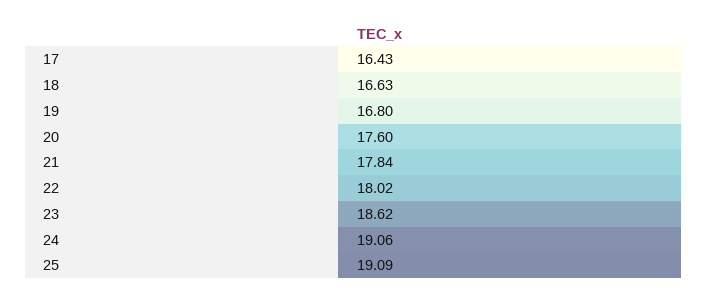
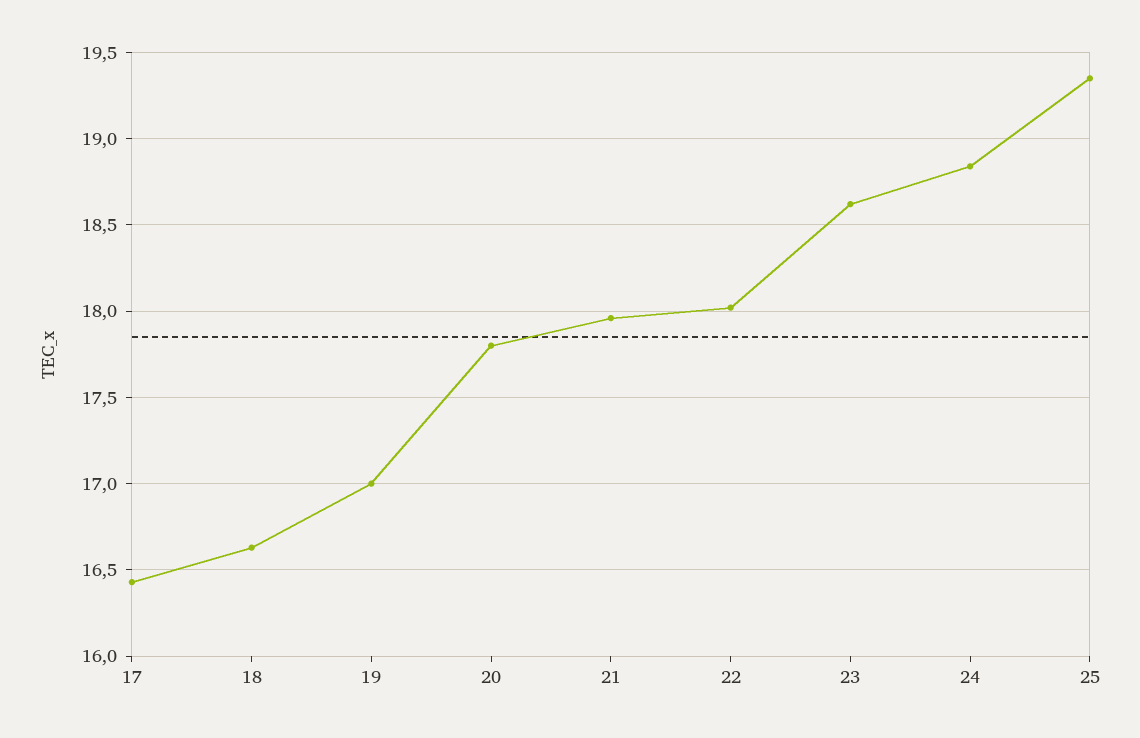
  {
    "17": 16.43,
    "18": 16.63,
-   "19": 16.8,
+   "19": 17,
-   "20": 17.6,
+   "20": 17.8,
-   "21": 17.84,
+   "21": 17.95,
    "22": 18.02,
    "23": 18.62,
-   "24": 19.06,
+   "24": 18.85,
-   "25": 19.09
+   "25": 19.35
  }

